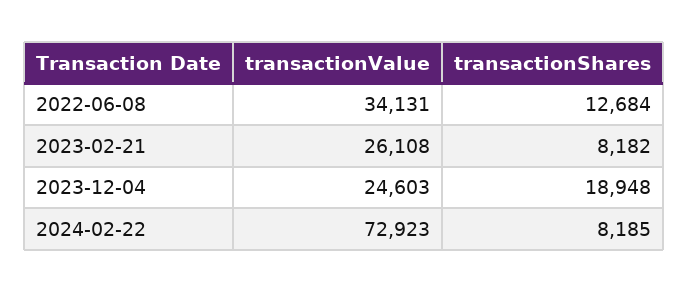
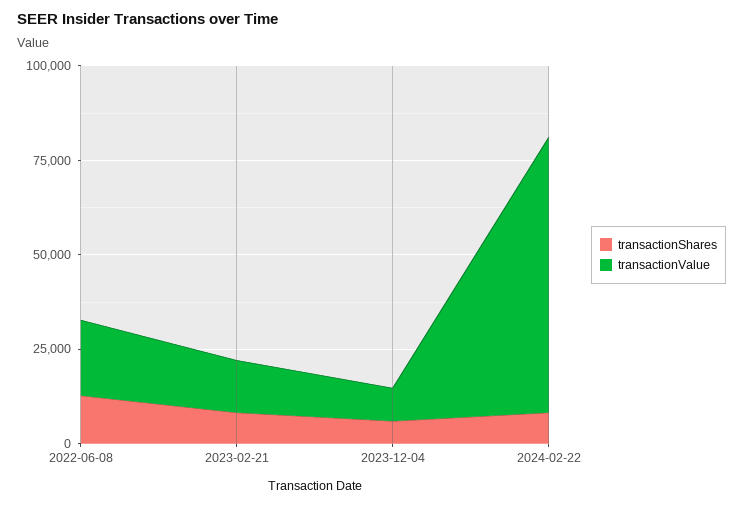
  {
    "transactionValue": {
-     "2022-06-08": 34131,
+     "2022-06-08": 20000,
-     "2023-02-21": 26108,
+     "2023-02-21": 15000,
-     "2023-12-04": 24603,
+     "2023-12-04": 10000,
      "2024-02-22": 72923
    },
    "transactionShares": {
      "2022-06-08": 12684,
      "2023-02-21": 8182,
-     "2023-12-04": 18948,
+     "2023-12-04": 5000,
      "2024-02-22": 8185
    }
  }

